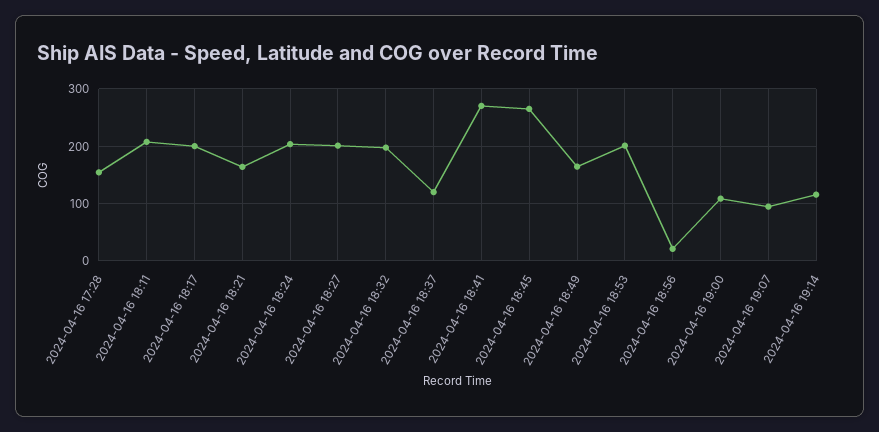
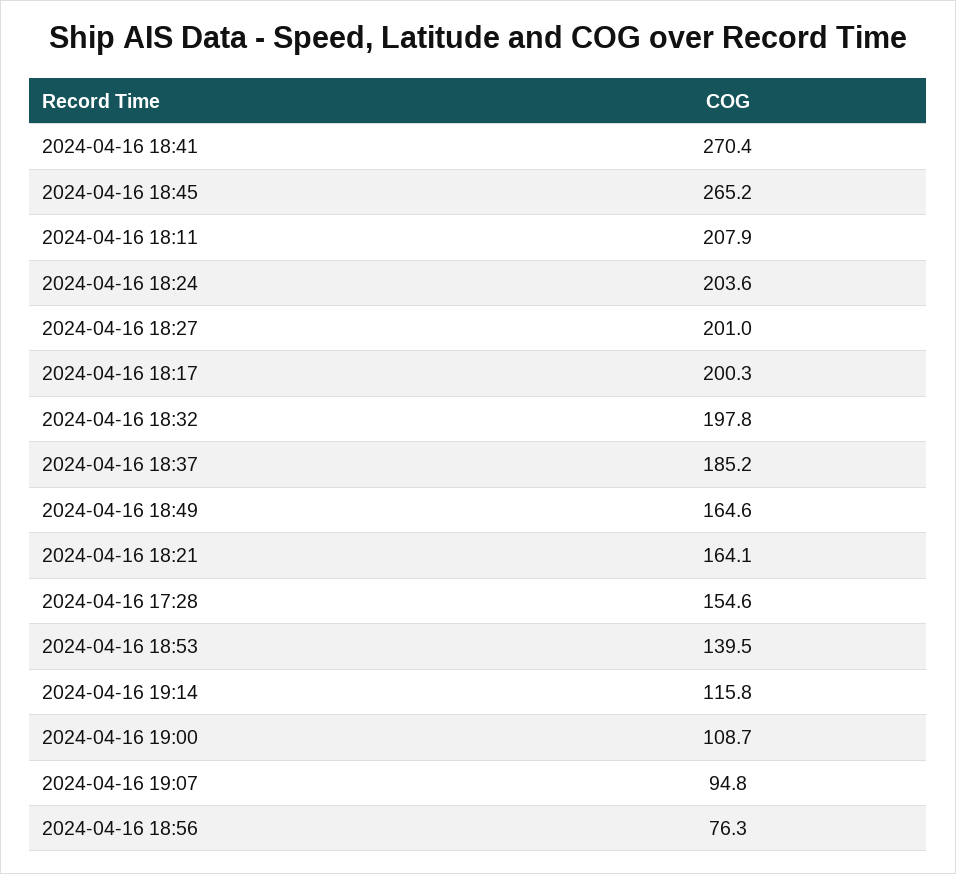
  {
    "2024-04-16 17:28": 154.6,
    "2024-04-16 18:11": 207.9,
    "2024-04-16 18:17": 200.3,
    "2024-04-16 18:21": 164.1,
    "2024-04-16 18:24": 203.6,
    "2024-04-16 18:27": 201,
    "2024-04-16 18:32": 197.8,
-   "2024-04-16 18:37": 120,
+   "2024-04-16 18:37": 185.2,
    "2024-04-16 18:41": 270.4,
    "2024-04-16 18:45": 265.2,
    "2024-04-16 18:49": 164.6,
-   "2024-04-16 18:53": 200,
+   "2024-04-16 18:53": 139.5,
-   "2024-04-16 18:56": 20,
+   "2024-04-16 18:56": 76.3,
    "2024-04-16 19:00": 108.7,
    "2024-04-16 19:07": 94.8,
    "2024-04-16 19:14": 115.8
  }

